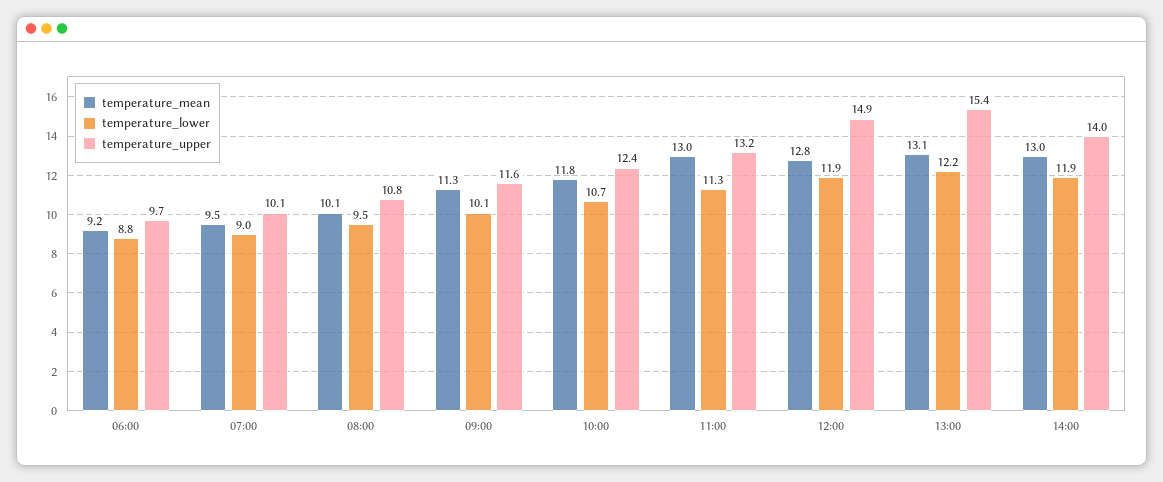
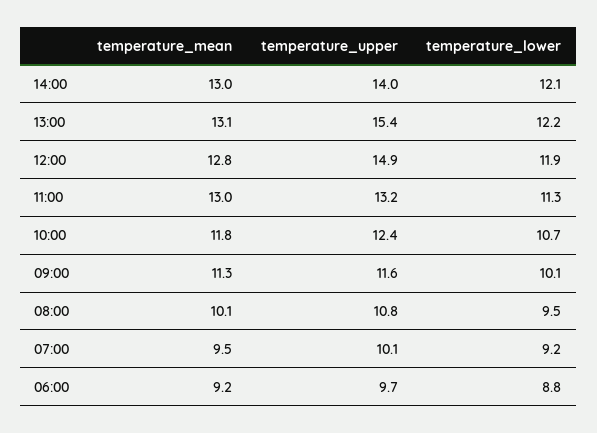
  {
    "temperature_mean": {
      "06:00": 9.2,
      "07:00": 9.5,
      "08:00": 10.1,
      "09:00": 11.3,
      "10:00": 11.8,
      "11:00": 13,
      "12:00": 12.8,
      "13:00": 13.1,
      "14:00": 13
    },
    "temperature_lower": {
      "06:00": 8.8,
-     "07:00": 9,
+     "07:00": 9.2,
      "08:00": 9.5,
      "09:00": 10.1,
      "10:00": 10.7,
      "11:00": 11.3,
      "12:00": 11.9,
      "13:00": 12.2,
-     "14:00": 11.9
+     "14:00": 12.1
    },
    "temperature_upper": {
      "06:00": 9.7,
      "07:00": 10.1,
      "08:00": 10.8,
      "09:00": 11.6,
      "10:00": 12.4,
      "11:00": 13.2,
      "12:00": 14.9,
      "13:00": 15.4,
      "14:00": 14
    }
  }

